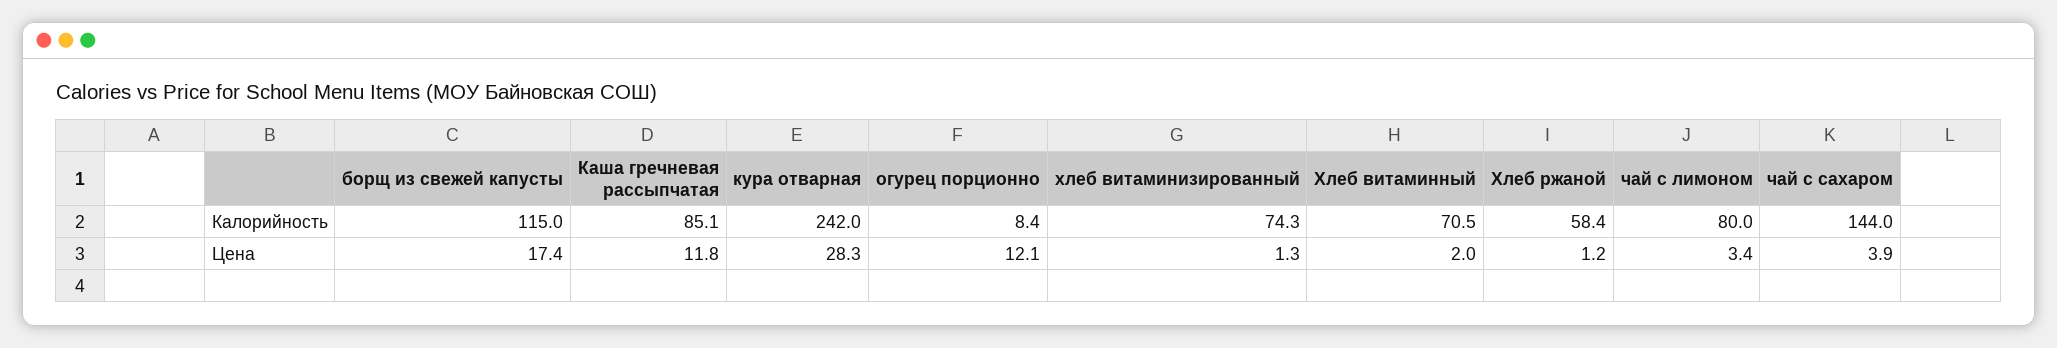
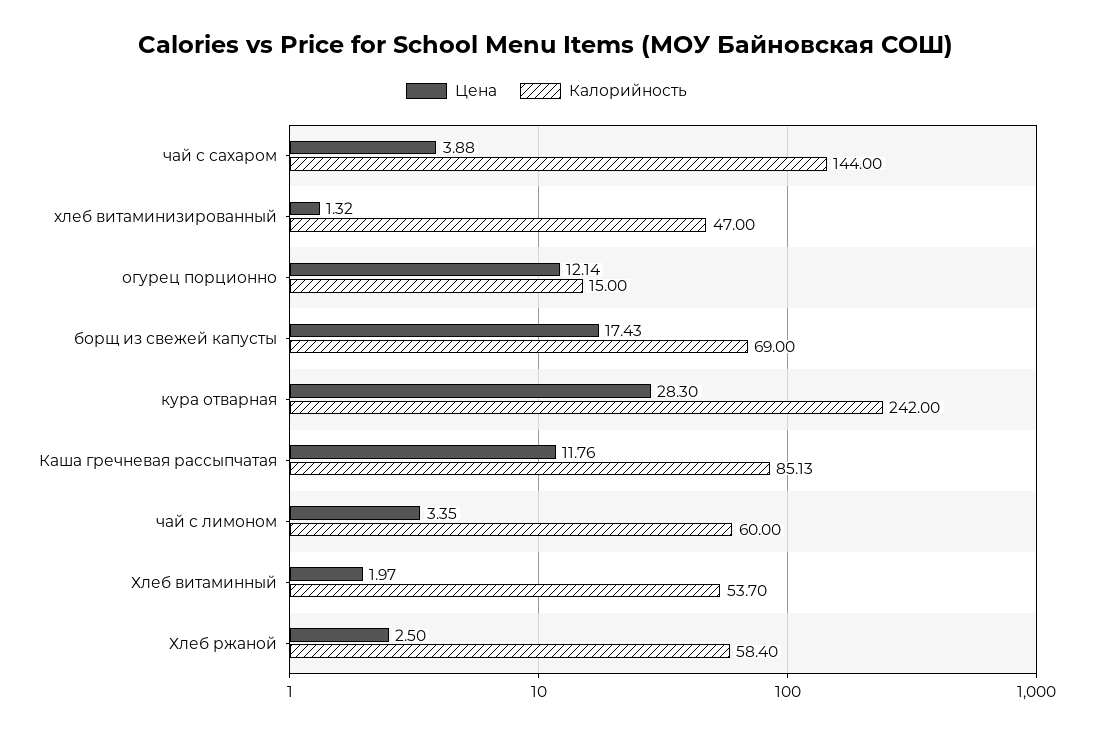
  {
    "Калорийность": {
-     "борщ из свежей капусты": 115,
+     "борщ из свежей капусты": 69,
      "Каша гречневая рассыпчатая": 85.13,
      "кура отварная": 242,
-     "огурец порционно": 8.4,
+     "огурец порционно": 15,
-     "хлеб витаминизированный": 74.3,
+     "хлеб витаминизированный": 47,
-     "Хлеб витаминный": 70.5,
+     "Хлеб витаминный": 53.7,
      "Хлеб ржаной": 58.4,
-     "чай с лимоном": 80,
+     "чай с лимоном": 60,
      "чай с сахаром": 144
    },
    "Цена": {
      "борщ из свежей капусты": 17.43,
      "Каша гречневая рассыпчатая": 11.76,
      "кура отварная": 28.3,
      "огурец порционно": 12.14,
      "хлеб витаминизированный": 1.32,
      "Хлеб витаминный": 1.97,
-     "Хлеб ржаной": 1.2,
+     "Хлеб ржаной": 2.5,
      "чай с лимоном": 3.35,
      "чай с сахаром": 3.88
    }
  }

